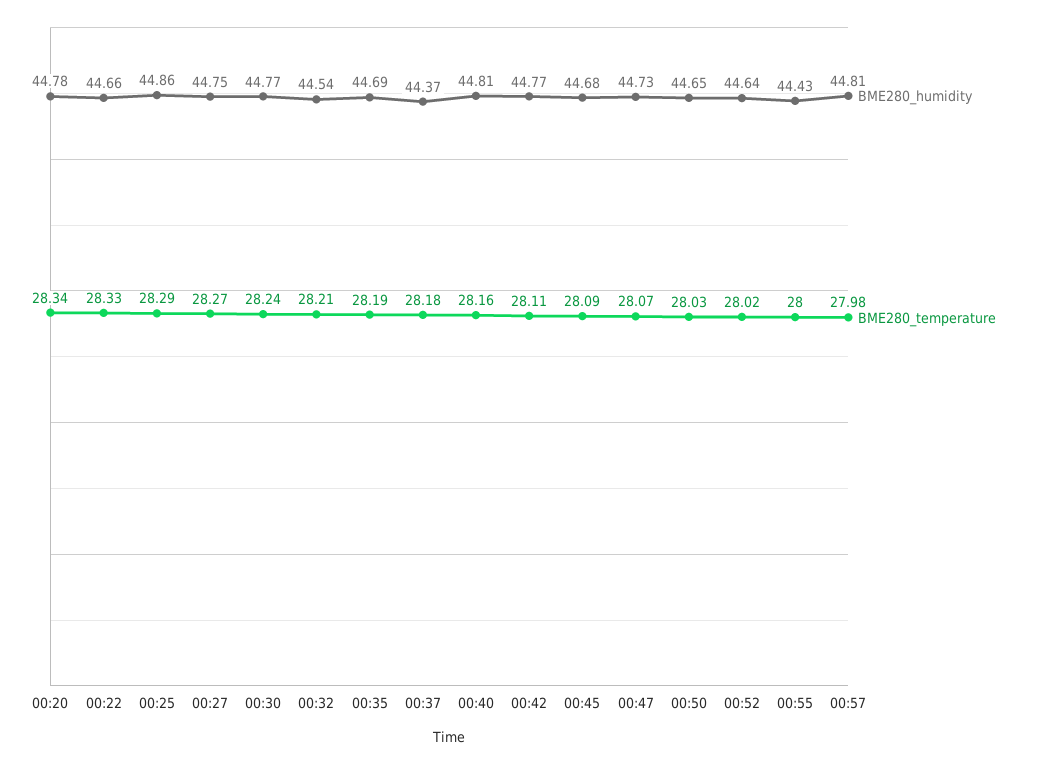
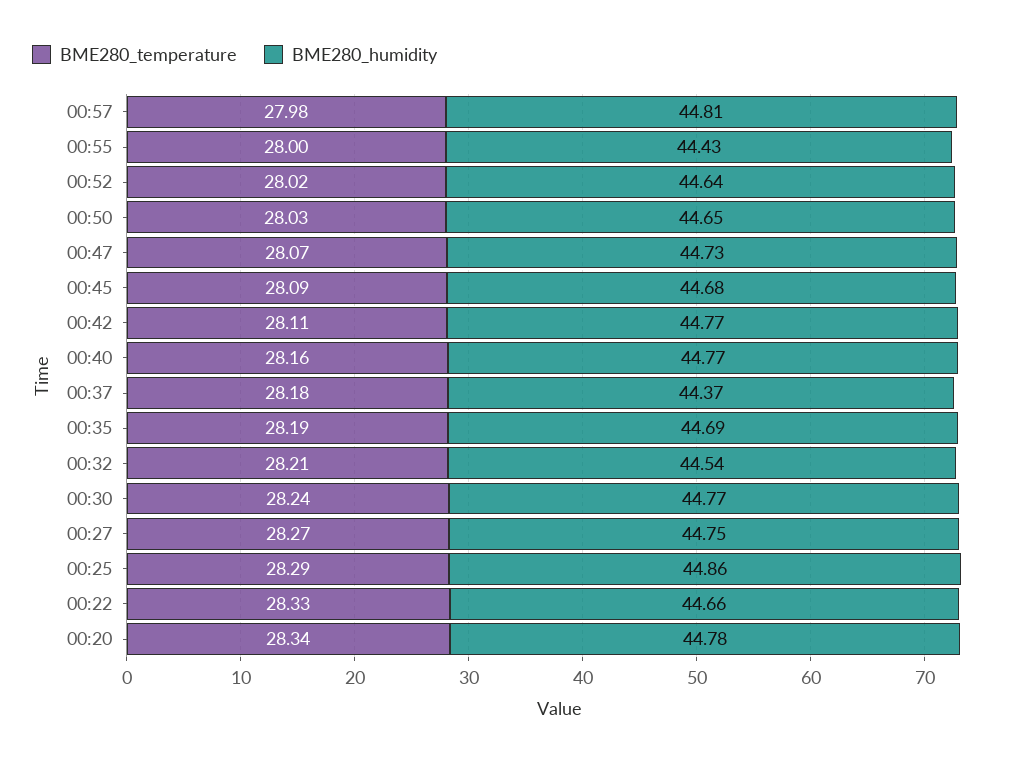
  {
    "BME280_humidity": {
      "00:20": 44.78,
      "00:22": 44.66,
      "00:25": 44.86,
      "00:27": 44.75,
      "00:30": 44.77,
      "00:32": 44.54,
      "00:35": 44.69,
      "00:37": 44.37,
-     "00:40": 44.81,
+     "00:40": 44.77,
      "00:42": 44.77,
      "00:45": 44.68,
      "00:47": 44.73,
      "00:50": 44.65,
      "00:52": 44.64,
      "00:55": 44.43,
      "00:57": 44.81
    },
    "BME280_temperature": {
      "00:20": 28.34,
      "00:22": 28.33,
      "00:25": 28.29,
      "00:27": 28.27,
      "00:30": 28.24,
      "00:32": 28.21,
      "00:35": 28.19,
      "00:37": 28.18,
      "00:40": 28.16,
      "00:42": 28.11,
      "00:45": 28.09,
      "00:47": 28.07,
      "00:50": 28.03,
      "00:52": 28.02,
      "00:55": 28,
      "00:57": 27.98
    }
  }

